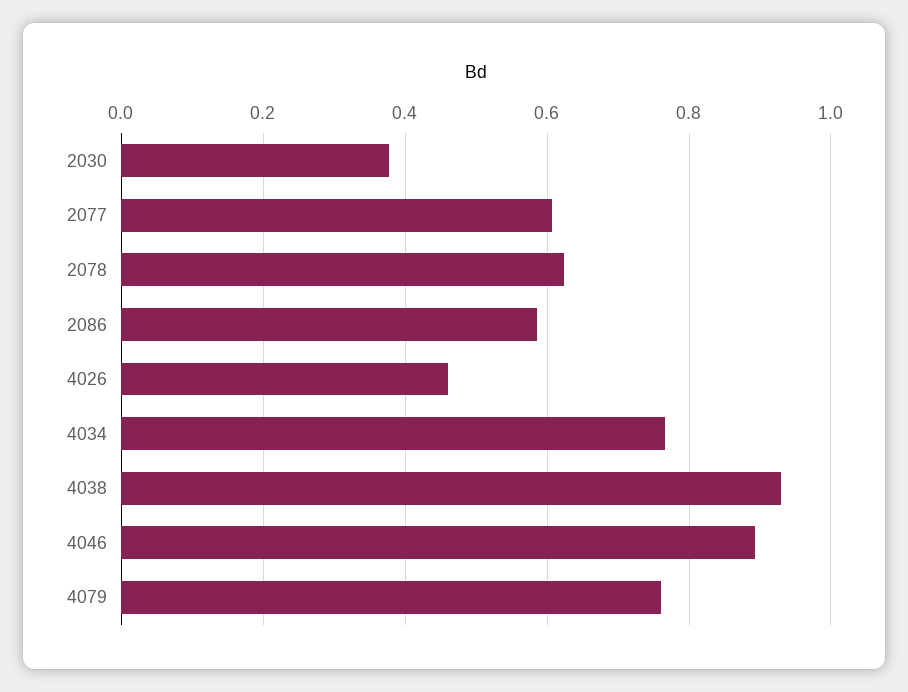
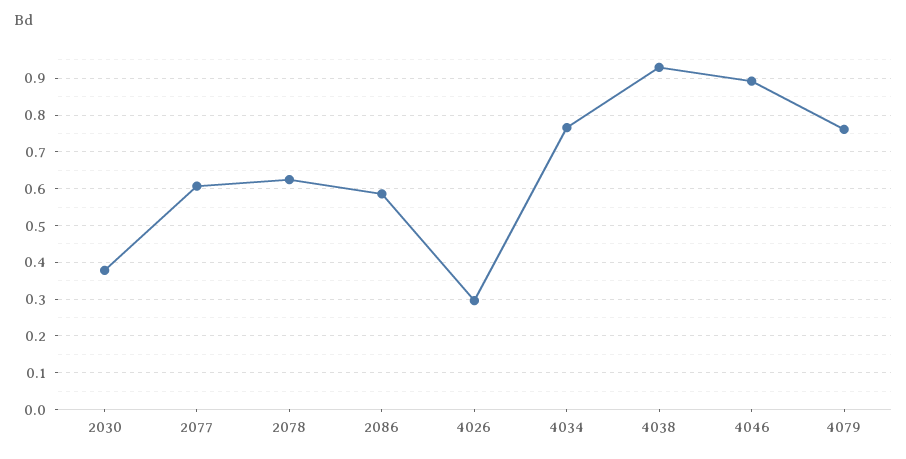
  {
    "2030": 0.38,
    "2077": 0.6,
    "2078": 0.62,
    "2086": 0.58,
-   "4026": 0.46,
+   "4026": 0.3,
    "4034": 0.76,
    "4038": 0.92,
    "4046": 0.9,
    "4079": 0.76
  }

